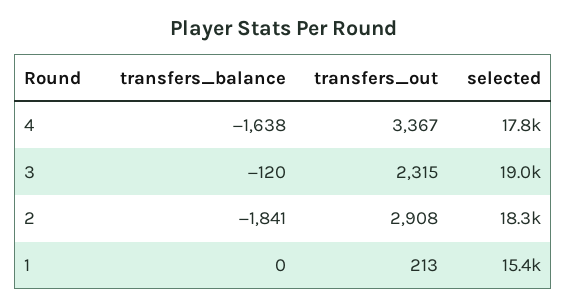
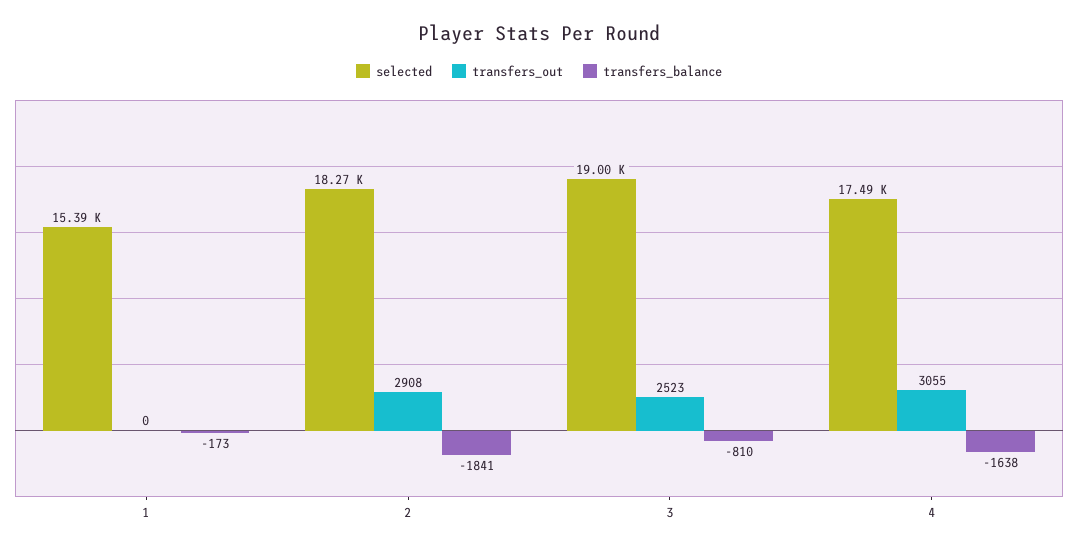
  {
    "transfers_balance": {
      "4": -1638,
-     "3": -120,
+     "3": -810,
      "2": -1841,
-     "1": 0
+     "1": -173
    },
    "transfers_out": {
-     "4": 3367,
+     "4": 3055,
-     "3": 2315,
+     "3": 2523,
      "2": 2908,
-     "1": 213
+     "1": 0
    },
    "selected": {
-     "4": 17800,
+     "4": 17490,
      "3": 19000,
      "2": 18270,
      "1": 15390
    }
  }

